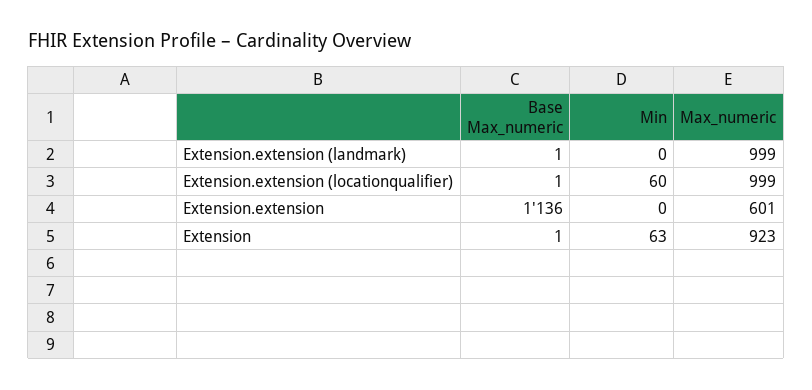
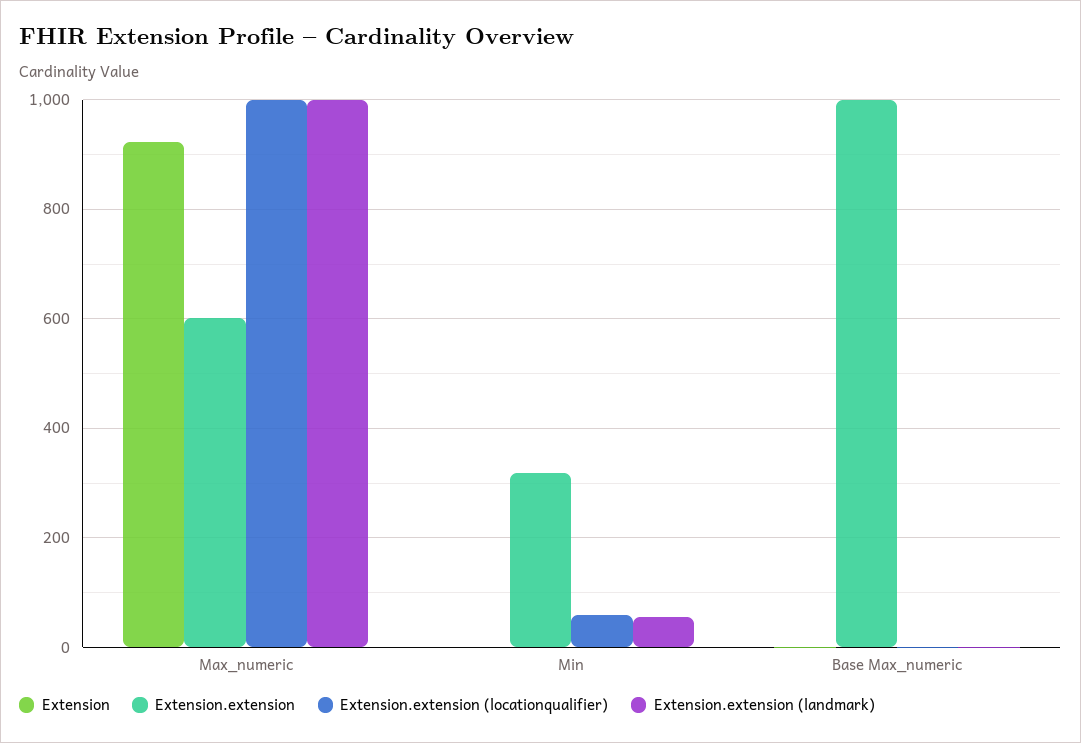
  {
    "Extension.extension (landmark)": {
      "Base Max_numeric": 1,
-     "Min": 0,
+     "Min": 60,
      "Max_numeric": 999
    },
    "Extension.extension (locationqualifier)": {
      "Base Max_numeric": 1,
      "Min": 60,
      "Max_numeric": 999
    },
    "Extension.extension": {
-     "Base Max_numeric": 1136,
+     "Base Max_numeric": 1000,
-     "Min": 0,
+     "Min": 320,
      "Max_numeric": 601
    },
    "Extension": {
      "Base Max_numeric": 1,
-     "Min": 63,
+     "Min": 0,
      "Max_numeric": 923
    }
  }

